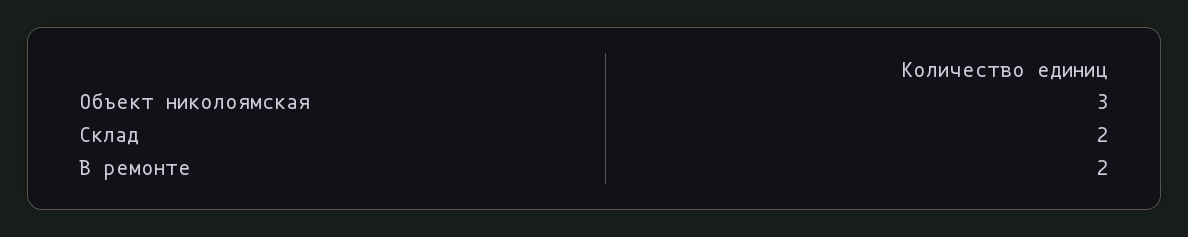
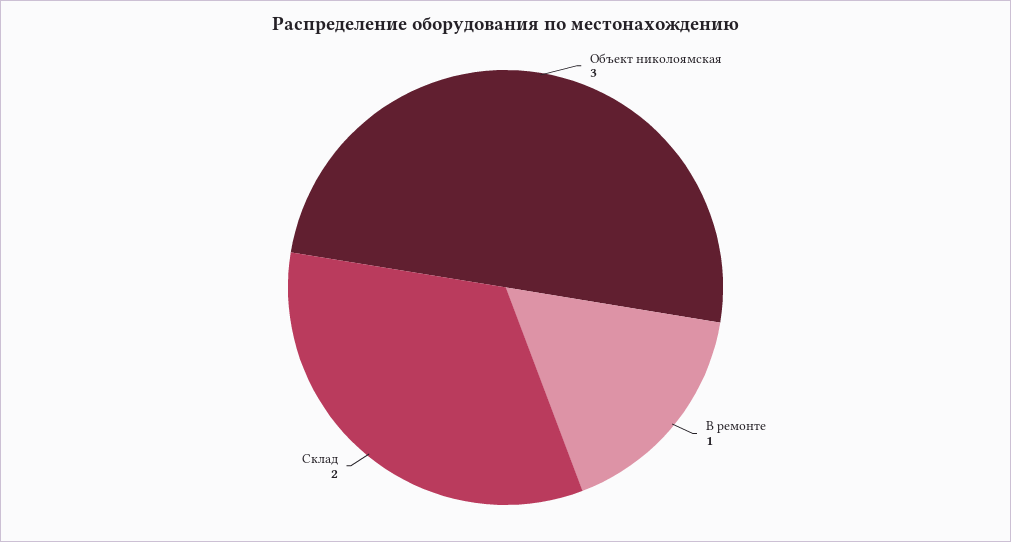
  {
    "Объект николоямская": 3,
    "Склад": 2,
-   "В ремонте": 2
+   "В ремонте": 1
  }

